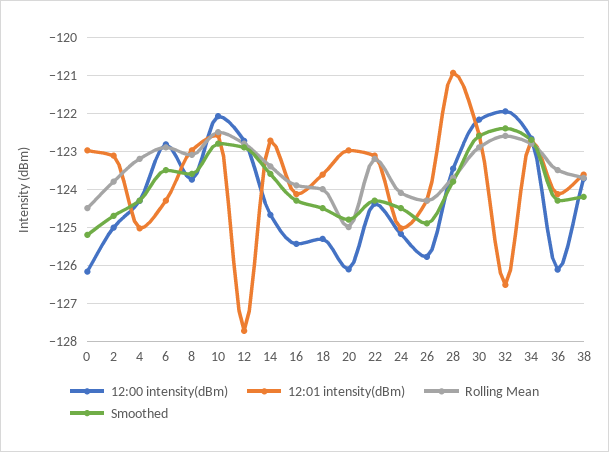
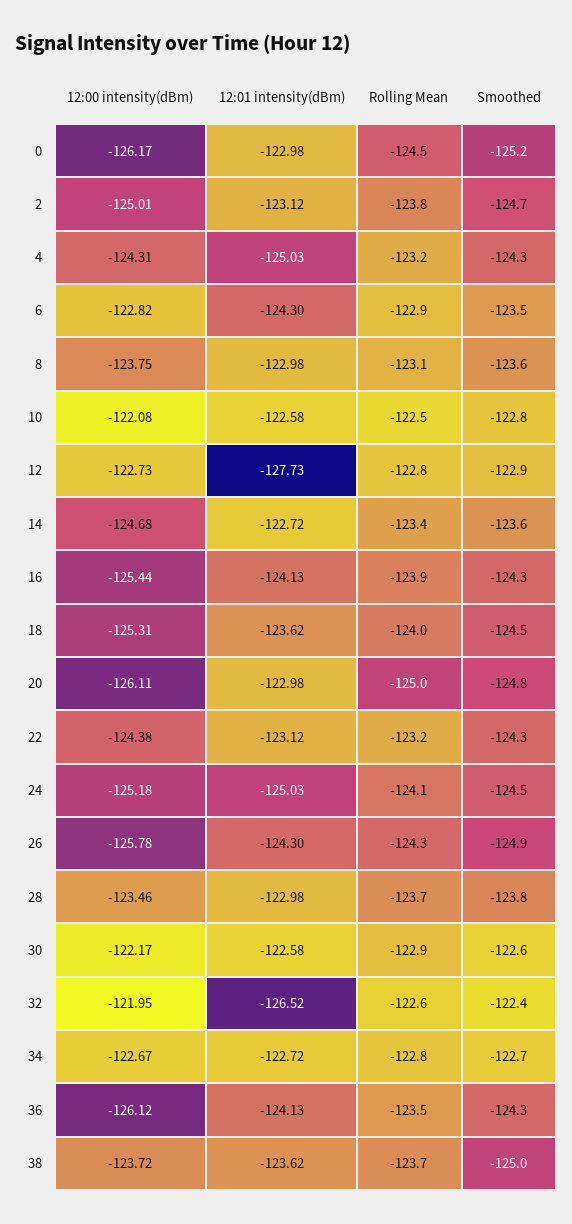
  {
    "12:00 intensity(dBm)": {
      "0": -126.17,
      "2": -125.01,
      "4": -124.31,
      "6": -122.82,
      "8": -123.75,
      "10": -122.08,
      "12": -122.73,
      "14": -124.68,
      "16": -125.44,
      "18": -125.31,
      "20": -126.11,
      "22": -124.38,
      "24": -125.18,
      "26": -125.78,
      "28": -123.46,
      "30": -122.17,
      "32": -121.95,
      "34": -122.67,
      "36": -126.12,
      "38": -123.72
    },
    "12:01 intensity(dBm)": {
      "0": -122.98,
      "2": -123.12,
      "4": -125.03,
      "6": -124.3,
      "8": -122.98,
      "10": -122.58,
      "12": -127.73,
      "14": -122.72,
      "16": -124.13,
      "18": -123.62,
      "20": -122.98,
      "22": -123.12,
      "24": -125.03,
      "26": -124.3,
-     "28": -121,
+     "28": -122.98,
      "30": -122.58,
      "32": -126.52,
      "34": -122.72,
      "36": -124.13,
      "38": -123.62
    },
    "Rolling Mean": {
      "0": -124.5,
      "2": -123.8,
      "4": -123.2,
      "6": -122.9,
      "8": -123.1,
      "10": -122.5,
      "12": -122.8,
      "14": -123.4,
      "16": -123.9,
      "18": -124,
      "20": -125,
      "22": -123.2,
      "24": -124.1,
      "26": -124.3,
      "28": -123.7,
      "30": -122.9,
      "32": -122.6,
      "34": -122.8,
      "36": -123.5,
      "38": -123.7
    },
    "Smoothed": {
      "0": -125.2,
      "2": -124.7,
      "4": -124.3,
      "6": -123.5,
      "8": -123.6,
      "10": -122.8,
      "12": -122.9,
      "14": -123.6,
      "16": -124.3,
      "18": -124.5,
      "20": -124.8,
      "22": -124.3,
      "24": -124.5,
      "26": -124.9,
      "28": -123.8,
      "30": -122.6,
      "32": -122.4,
      "34": -122.7,
      "36": -124.3,
-     "38": -124.2
+     "38": -125
    }
  }

